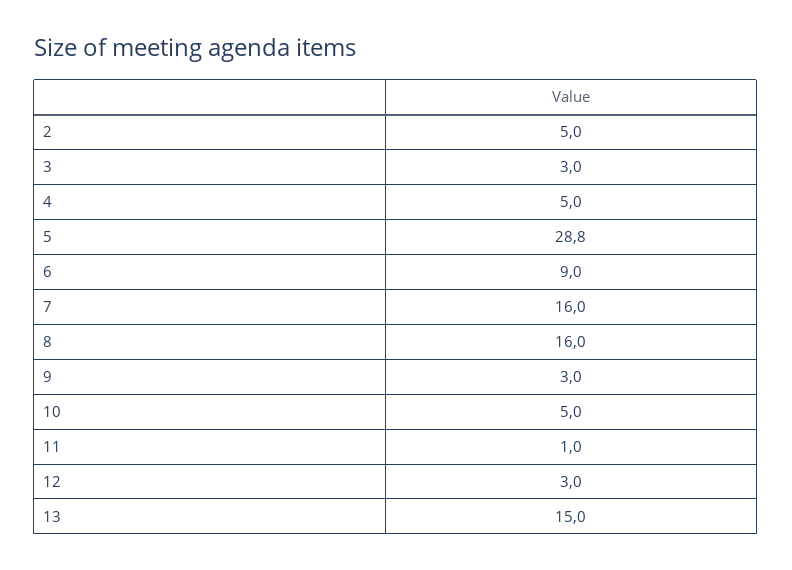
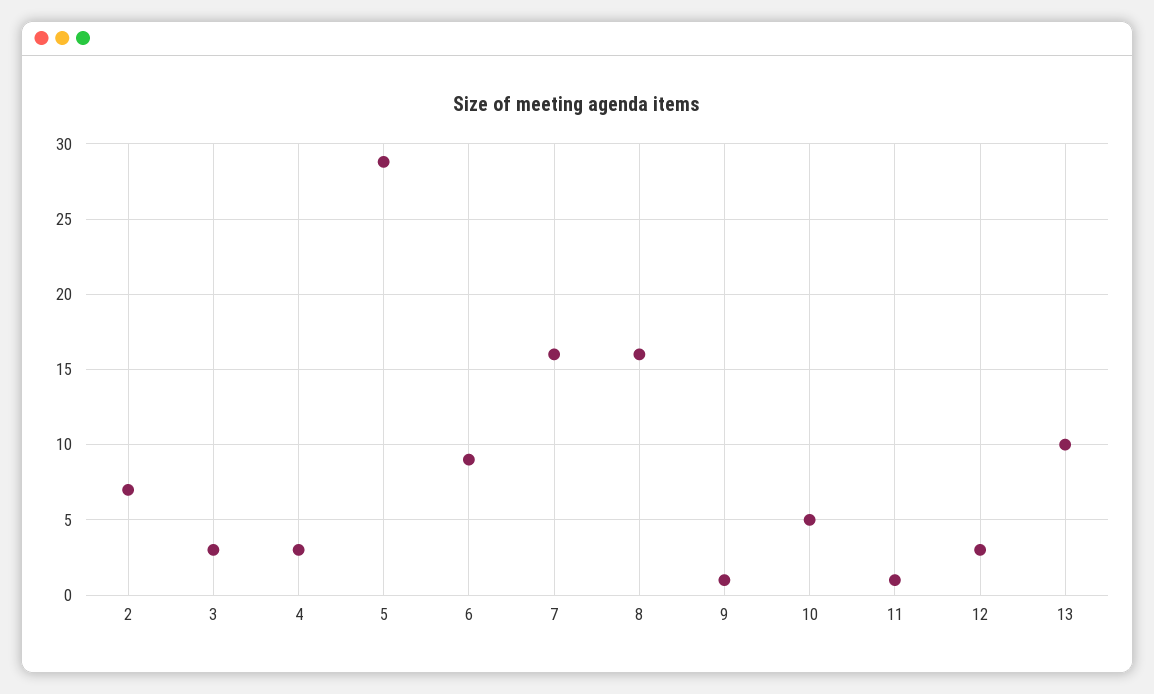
  {
-   "2": 5,
+   "2": 7,
    "3": 3,
-   "4": 5,
+   "4": 3,
    "5": 28.8,
    "6": 9,
    "7": 16,
    "8": 16,
-   "9": 3,
+   "9": 1,
    "10": 5,
    "11": 1,
    "12": 3,
-   "13": 15
+   "13": 10
  }

